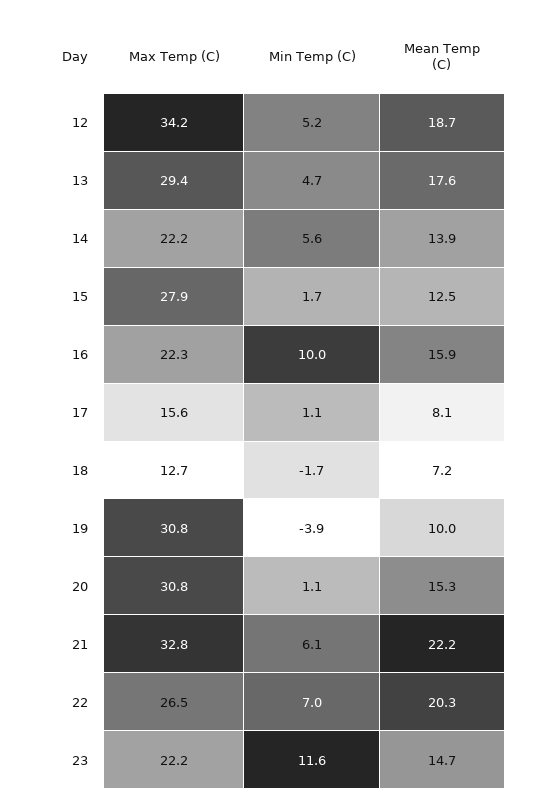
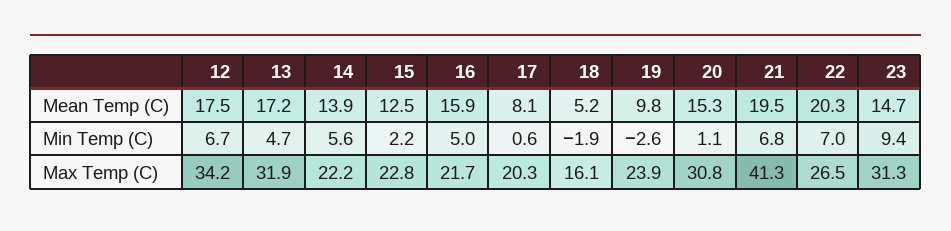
  {
    "Max Temp (C)": {
      "12": 34.2,
-     "13": 29.4,
+     "13": 31.9,
      "14": 22.2,
-     "15": 27.9,
+     "15": 22.8,
-     "16": 22.3,
+     "16": 21.7,
-     "17": 15.6,
+     "17": 20.3,
-     "18": 12.7,
+     "18": 16.1,
-     "19": 30.8,
+     "19": 23.9,
      "20": 30.8,
-     "21": 32.8,
+     "21": 41.3,
      "22": 26.5,
-     "23": 22.2
+     "23": 31.3
    },
    "Min Temp (C)": {
-     "12": 5.2,
+     "12": 6.7,
      "13": 4.7,
      "14": 5.6,
-     "15": 1.7,
+     "15": 2.2,
-     "16": 10,
+     "16": 5,
-     "17": 1.1,
+     "17": 0.6,
-     "18": -1.7,
+     "18": -1.9,
-     "19": -3.9,
+     "19": -2.6,
      "20": 1.1,
-     "21": 6.1,
+     "21": 6.8,
      "22": 7,
-     "23": 11.6
+     "23": 9.4
    },
    "Mean Temp (C)": {
-     "12": 18.7,
+     "12": 17.5,
-     "13": 17.6,
+     "13": 17.2,
      "14": 13.9,
      "15": 12.5,
      "16": 15.9,
      "17": 8.1,
-     "18": 7.2,
+     "18": 5.2,
-     "19": 10,
+     "19": 9.8,
      "20": 15.3,
-     "21": 22.2,
+     "21": 19.5,
      "22": 20.3,
      "23": 14.7
    }
  }

